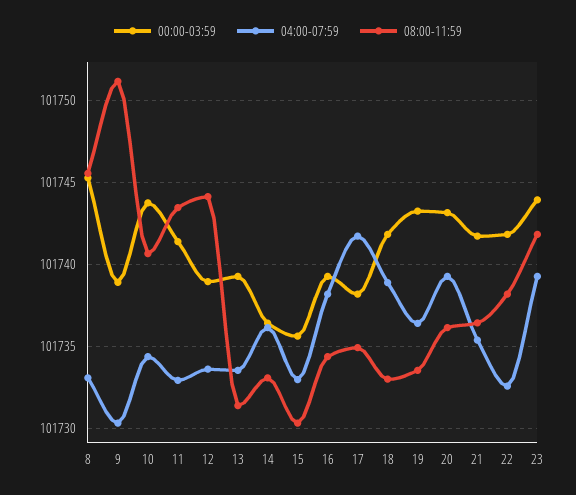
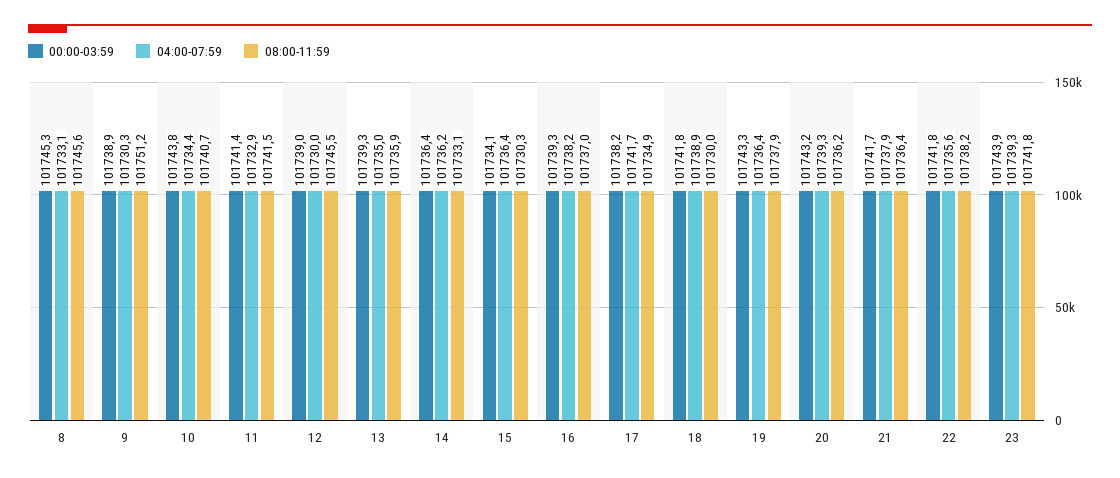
  {
    "00:00-03:59": {
      "8": 101745.3,
      "9": 101738.9,
      "10": 101743.8,
      "11": 101741.4,
      "12": 101739,
      "13": 101739.3,
      "14": 101736.4,
-     "15": 101735.5,
+     "15": 101734.1,
      "16": 101739.3,
      "17": 101738.2,
      "18": 101741.8,
      "19": 101743.3,
      "20": 101743.2,
      "21": 101741.7,
      "22": 101741.8,
      "23": 101743.9
    },
    "04:00-07:59": {
      "8": 101733.1,
      "9": 101730.3,
      "10": 101734.4,
      "11": 101732.9,
-     "12": 101733.5,
+     "12": 101730,
-     "13": 101733.5,
+     "13": 101735,
      "14": 101736.2,
-     "15": 101733,
+     "15": 101736.4,
      "16": 101738.2,
      "17": 101741.7,
      "18": 101738.9,
      "19": 101736.4,
      "20": 101739.3,
-     "21": 101735.5,
+     "21": 101737.9,
-     "22": 101732.5,
+     "22": 101735.6,
      "23": 101739.3
    },
    "08:00-11:59": {
      "8": 101745.6,
      "9": 101751.2,
      "10": 101740.7,
-     "11": 101743.5,
+     "11": 101741.5,
-     "12": 101744,
+     "12": 101745.5,
-     "13": 101731.5,
+     "13": 101735.9,
      "14": 101733.1,
      "15": 101730.3,
-     "16": 101734.5,
+     "16": 101737,
      "17": 101734.9,
-     "18": 101733,
+     "18": 101730,
-     "19": 101733.5,
+     "19": 101737.9,
      "20": 101736.2,
      "21": 101736.4,
      "22": 101738.2,
      "23": 101741.8
    }
  }

